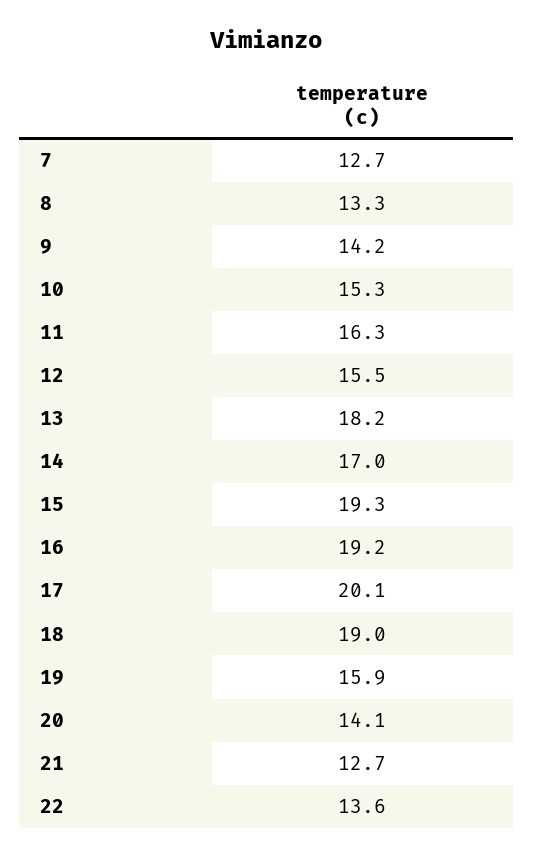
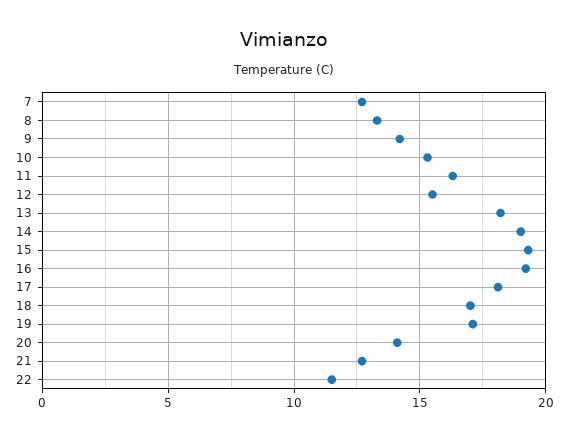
  {
    "7": 12.7,
    "8": 13.3,
    "9": 14.2,
    "10": 15.3,
    "11": 16.3,
    "12": 15.5,
    "13": 18.2,
-   "14": 17,
+   "14": 19,
    "15": 19.3,
    "16": 19.2,
-   "17": 20.1,
+   "17": 18,
-   "18": 19,
+   "18": 17,
-   "19": 15.9,
+   "19": 17,
    "20": 14.1,
    "21": 12.7,
-   "22": 13.6
+   "22": 11.5
  }

